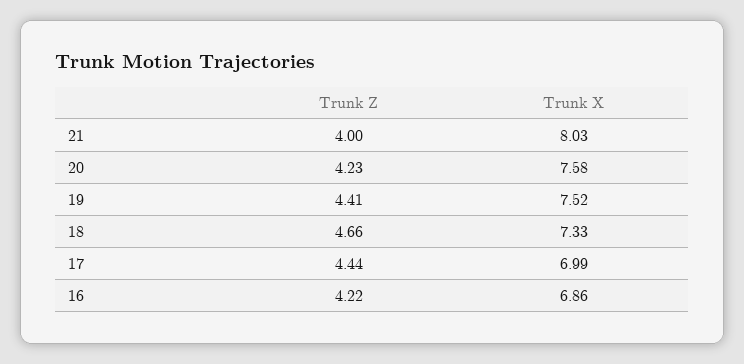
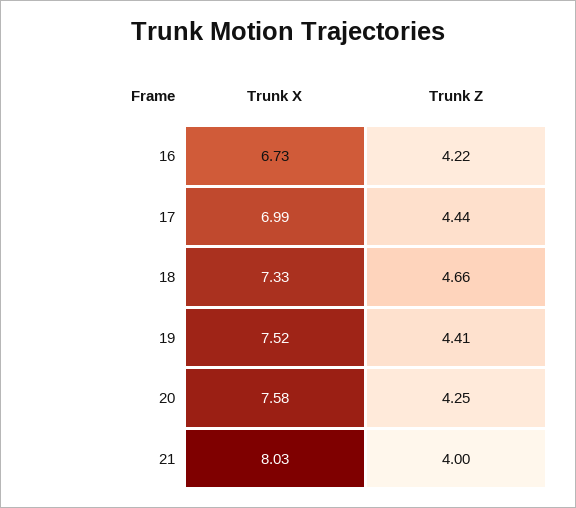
  {
    "Trunk Z": {
      "21": 4,
-     "20": 4.23,
+     "20": 4.25,
      "19": 4.41,
      "18": 4.66,
      "17": 4.44,
      "16": 4.22
    },
    "Trunk X": {
      "21": 8.03,
      "20": 7.58,
      "19": 7.52,
      "18": 7.33,
      "17": 6.99,
-     "16": 6.86
+     "16": 6.73
    }
  }

